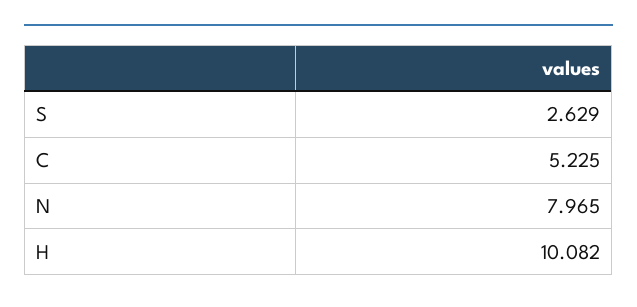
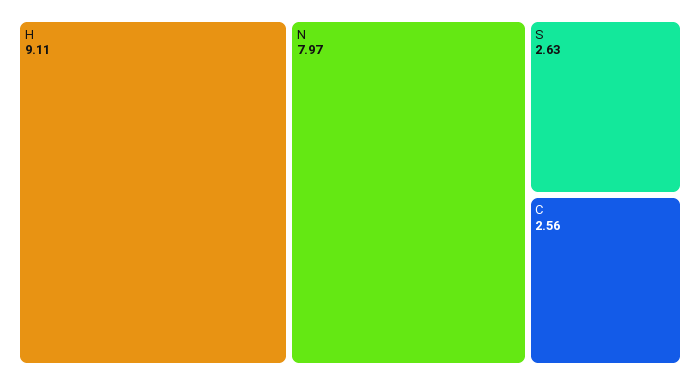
  {
    "S": 2.629,
-   "C": 5.225,
+   "C": 2.56,
    "N": 7.965,
-   "H": 10.082
+   "H": 9.11
  }

